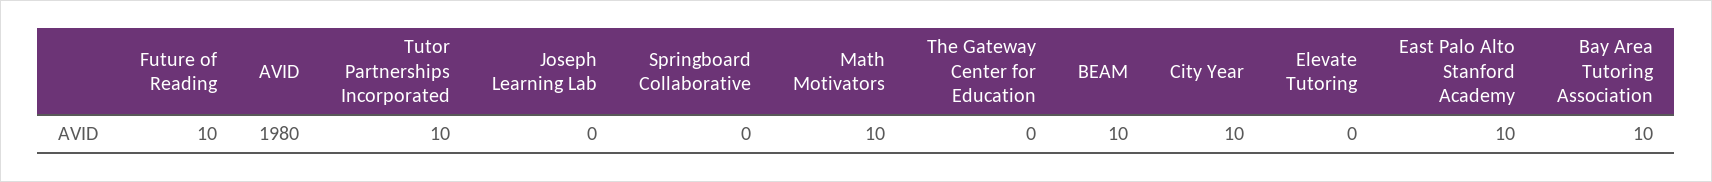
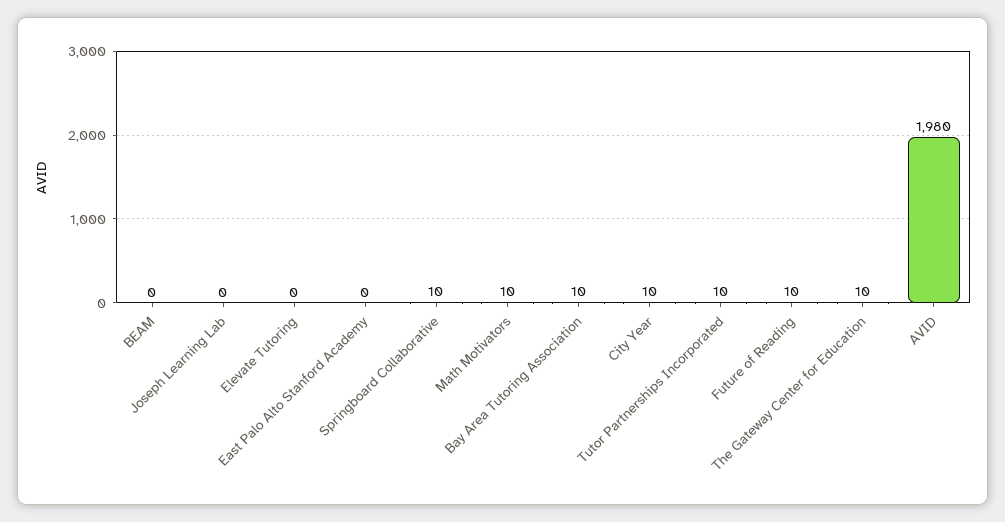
  {
    "Future of Reading": 10,
    "AVID": 1980,
    "Tutor Partnerships Incorporated": 10,
    "Joseph Learning Lab": 0,
-   "Springboard Collaborative": 0,
+   "Springboard Collaborative": 10,
    "Math Motivators": 10,
-   "The Gateway Center for Education": 0,
+   "The Gateway Center for Education": 10,
-   "BEAM": 10,
+   "BEAM": 0,
    "City Year": 10,
    "Elevate Tutoring": 0,
-   "East Palo Alto Stanford Academy": 10,
+   "East Palo Alto Stanford Academy": 0,
    "Bay Area Tutoring Association": 10
  }

